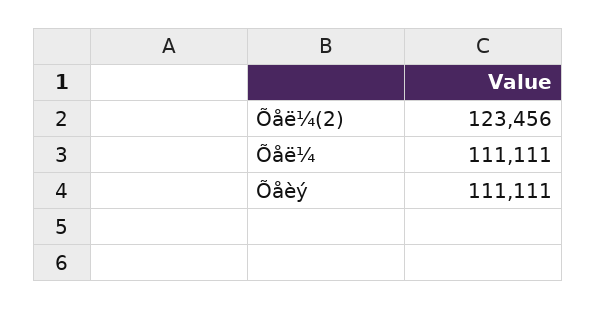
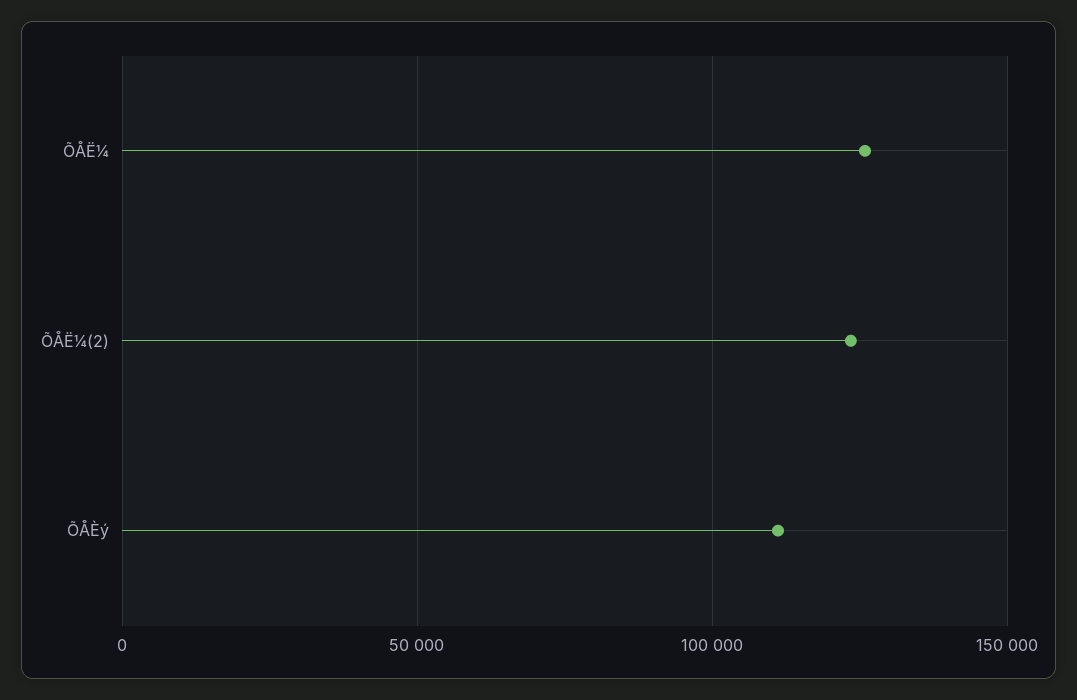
  {
    "Õåë¼(2)": 123456,
-   "Õåë¼": 111111,
+   "Õåë¼": 125000,
    "Õåèý": 111111
  }

